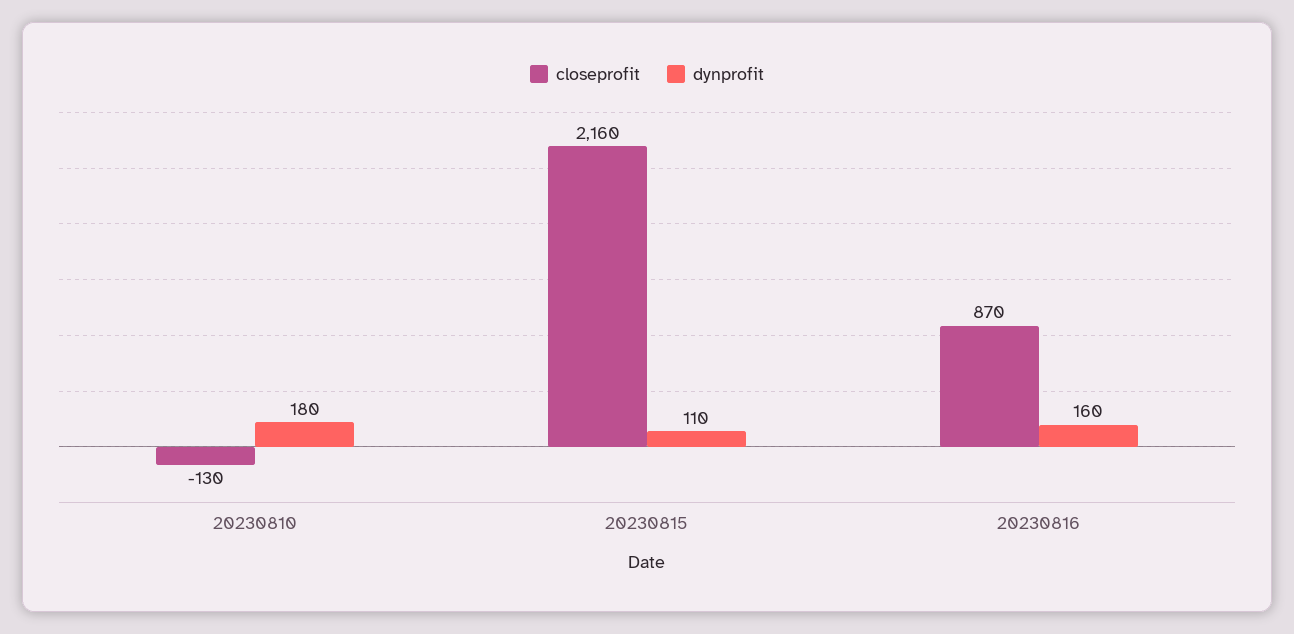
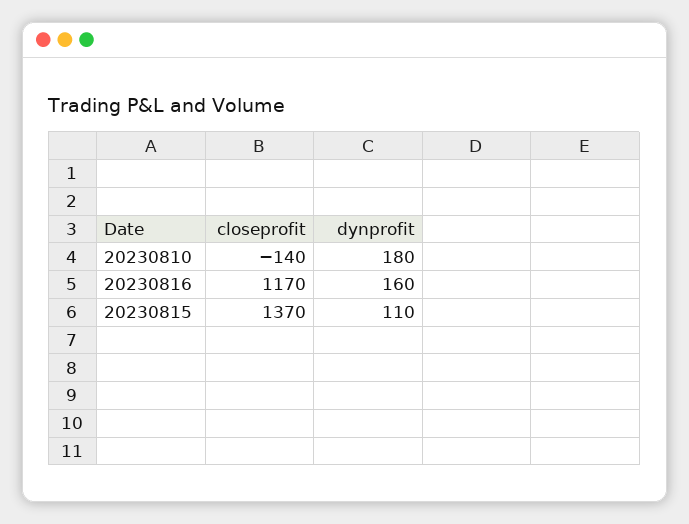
  {
    "closeprofit": {
-     "20230810": -130,
+     "20230810": -140,
-     "20230815": 2160,
+     "20230815": 1370,
-     "20230816": 870
+     "20230816": 1170
    },
    "dynprofit": {
      "20230810": 180,
      "20230815": 110,
      "20230816": 160
    }
  }

